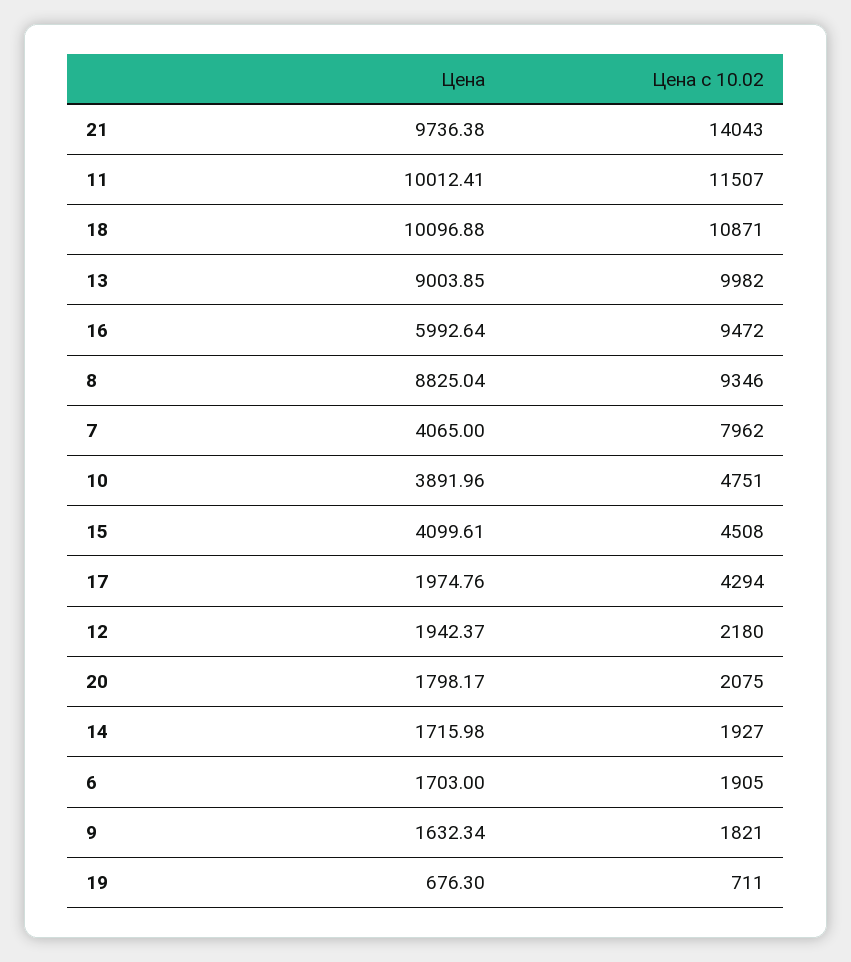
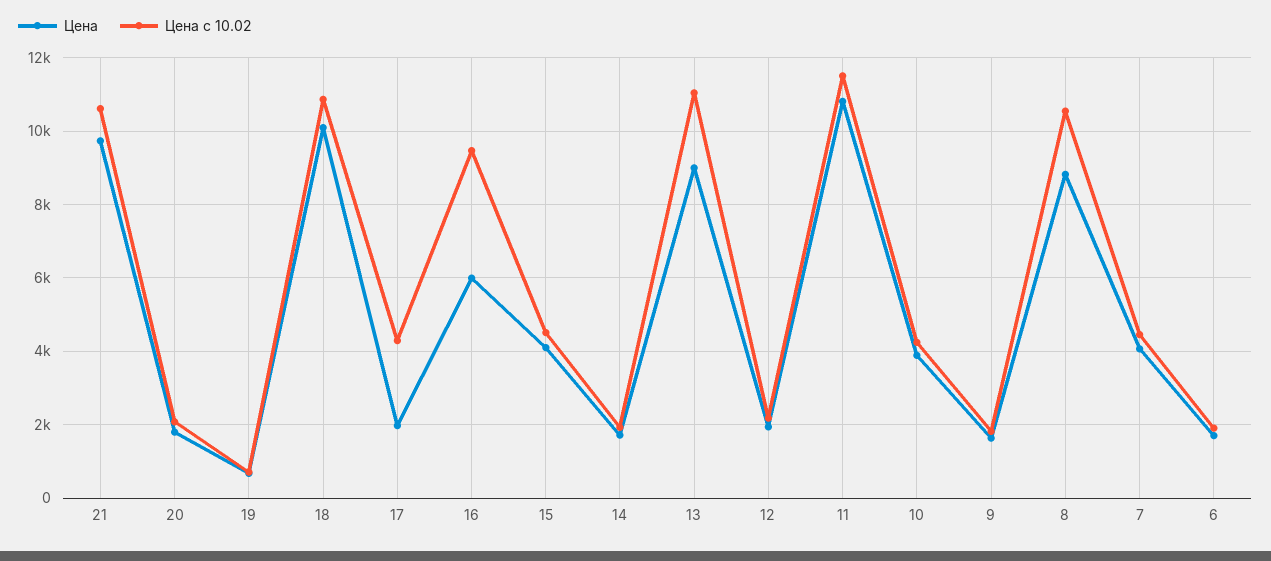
  {
    "Цена": {
      "21": 9736.38,
-     "11": 10012.41,
+     "11": 10800,
      "18": 10096.88,
      "13": 9003.85,
      "16": 5992.64,
      "8": 8825.04,
      "7": 4065,
      "10": 3891.96,
      "15": 4099.61,
      "17": 1974.76,
      "12": 1942.37,
      "20": 1798.17,
      "14": 1715.98,
      "6": 1703,
      "9": 1632.34,
      "19": 676.3
    },
    "Цена с 10.02": {
-     "21": 14043,
+     "21": 10600,
      "11": 11507,
      "18": 10871,
-     "13": 9982,
+     "13": 11000,
      "16": 9472,
-     "8": 9346,
+     "8": 10600,
-     "7": 7962,
+     "7": 4400,
-     "10": 4751,
+     "10": 4200,
      "15": 4508,
      "17": 4294,
      "12": 2180,
      "20": 2075,
      "14": 1927,
      "6": 1905,
      "9": 1821,
      "19": 711
    }
  }

